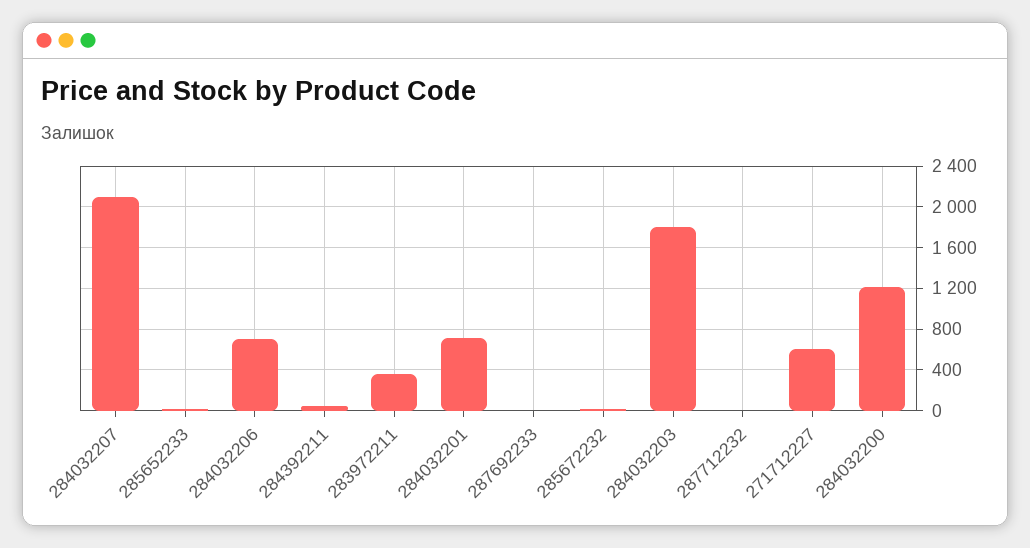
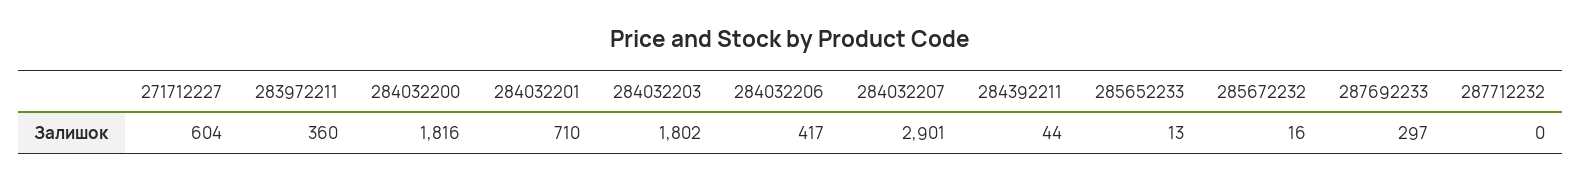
  {
-   "284032207": 2100,
+   "284032207": 2901,
    "285652233": 13,
-   "284032206": 700,
+   "284032206": 417,
    "284392211": 44,
    "283972211": 360,
    "284032201": 710,
-   "287692233": 0,
+   "287692233": 297,
    "285672232": 16,
    "284032203": 1802,
    "287712232": 0,
    "271712227": 604,
-   "284032200": 1200
+   "284032200": 1816
  }

